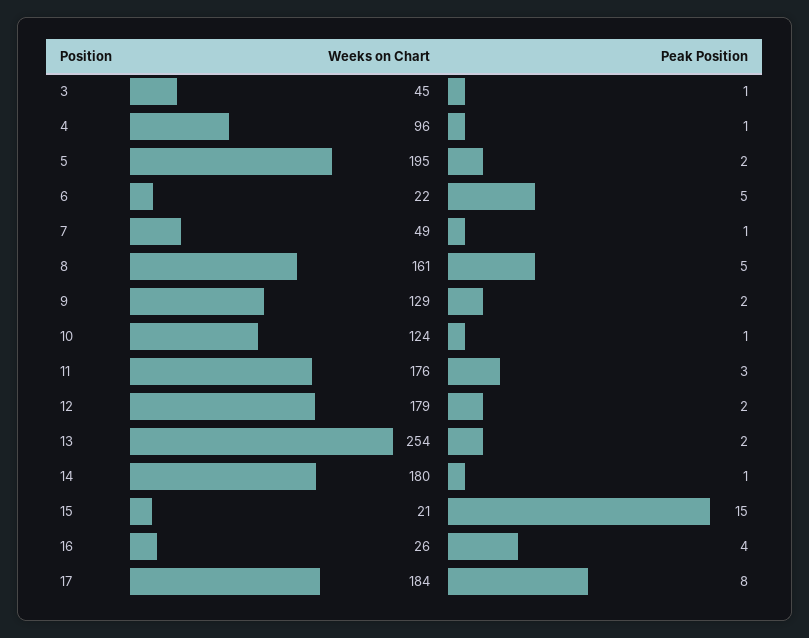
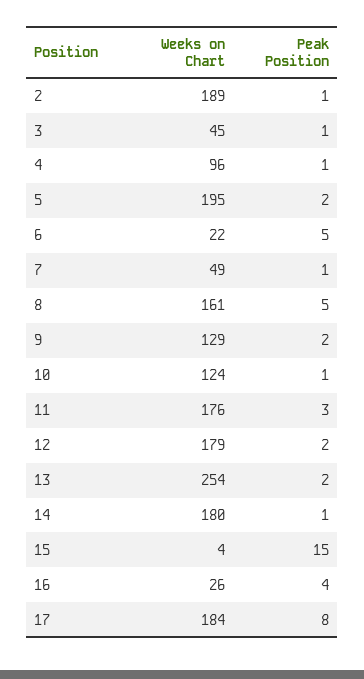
  {
    "Weeks on Chart": {
      "3": 45,
      "4": 96,
      "5": 195,
      "6": 22,
      "7": 49,
      "8": 161,
      "9": 129,
      "10": 124,
      "11": 176,
      "12": 179,
      "13": 254,
      "14": 180,
-     "15": 21,
+     "15": 4,
      "16": 26,
-     "17": 184
+     "17": 184,
+     "2": 189
    },
    "Peak Position": {
      "3": 1,
      "4": 1,
      "5": 2,
      "6": 5,
      "7": 1,
      "8": 5,
      "9": 2,
      "10": 1,
      "11": 3,
      "12": 2,
      "13": 2,
      "14": 1,
      "15": 15,
      "16": 4,
-     "17": 8
+     "17": 8,
+     "2": 1
    }
  }

